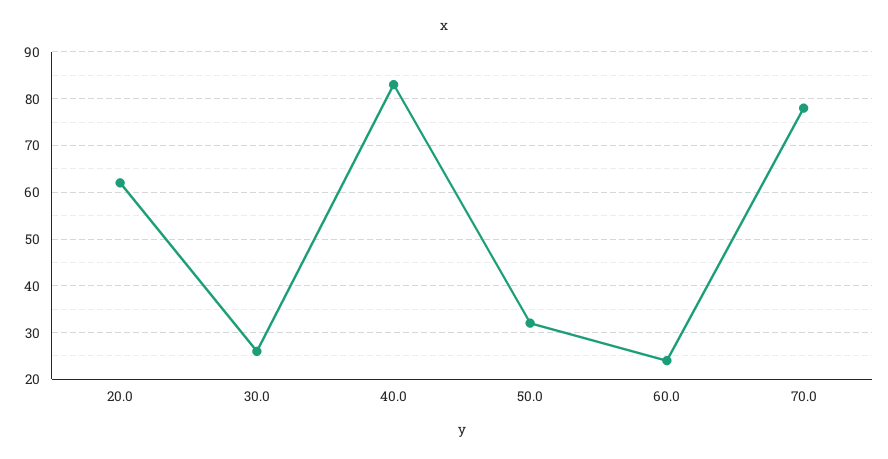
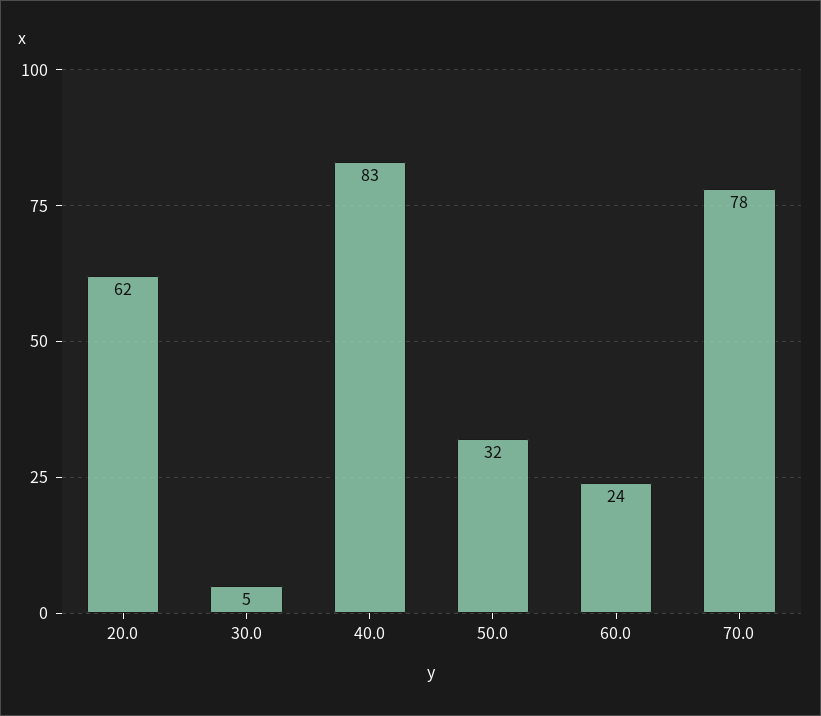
  {
    "20.0": 62,
-   "30.0": 25,
+   "30.0": 5,
    "40.0": 83,
    "50.0": 32,
    "60.0": 24,
    "70.0": 78
  }

